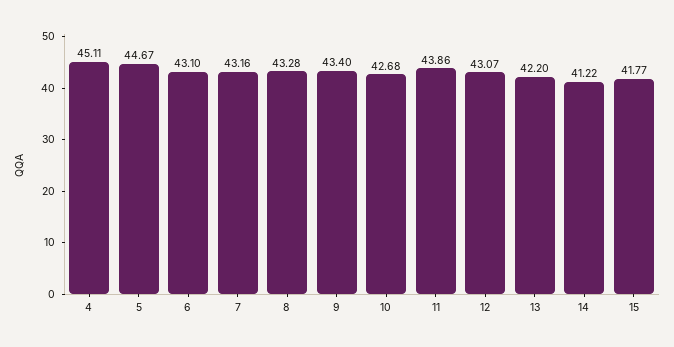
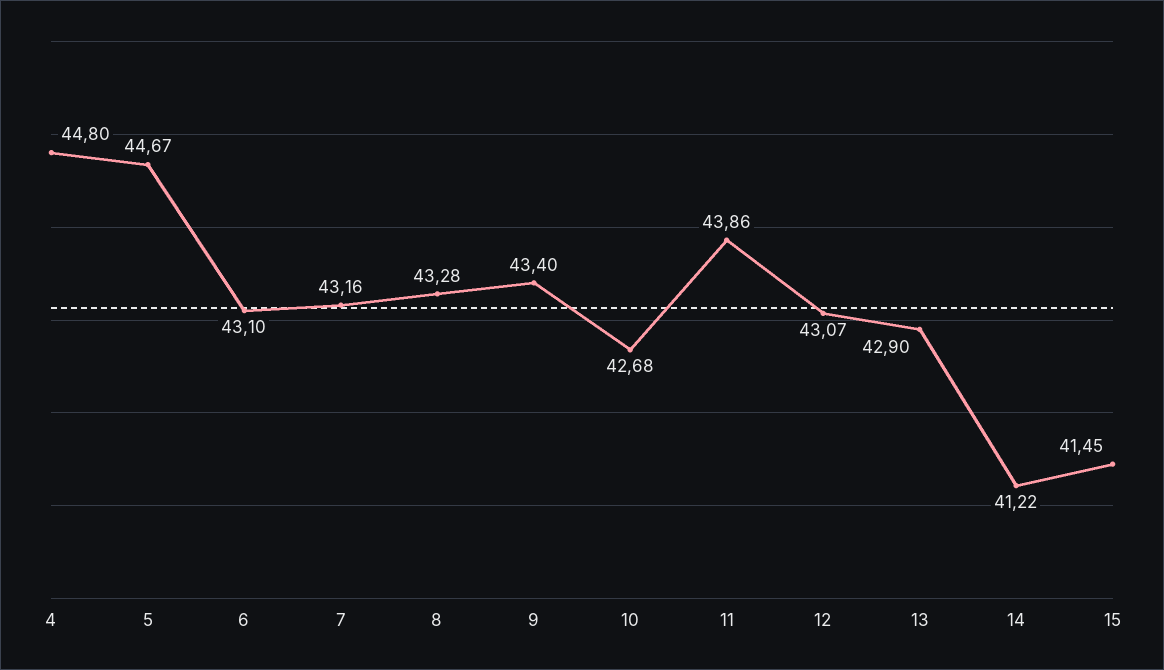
  {
-   "4": 45.11,
+   "4": 44.8,
    "5": 44.67,
    "6": 43.1,
    "7": 43.16,
    "8": 43.28,
    "9": 43.4,
    "10": 42.68,
    "11": 43.86,
    "12": 43.07,
-   "13": 42.2,
+   "13": 42.9,
    "14": 41.22,
-   "15": 41.77
+   "15": 41.45
  }

